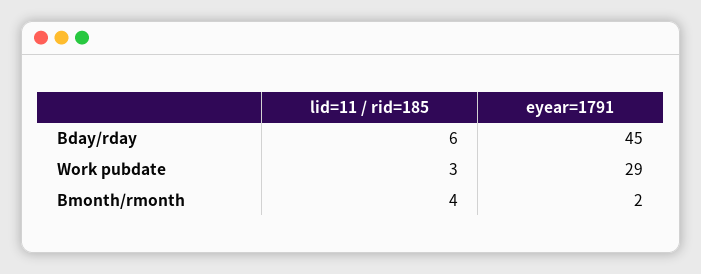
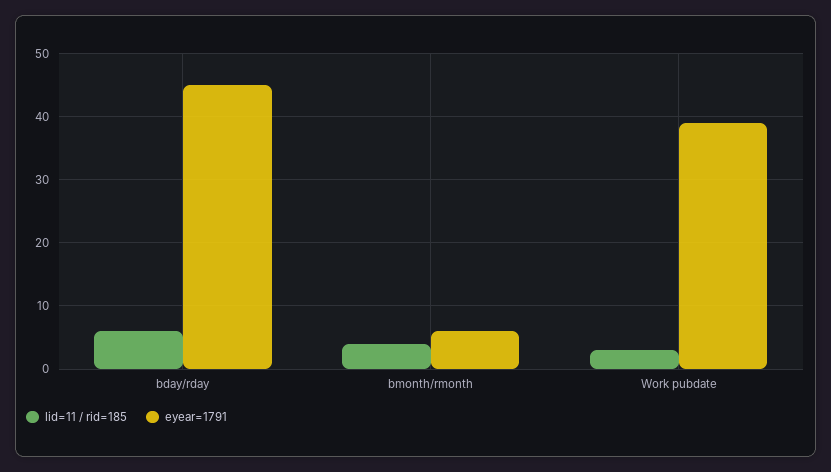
  {
    "lid=11 / rid=185": {
      "Bday/rday": 6,
      "Work pubdate": 3,
      "Bmonth/rmonth": 4
    },
    "eyear=1791": {
      "Bday/rday": 45,
-     "Work pubdate": 29,
+     "Work pubdate": 39,
-     "Bmonth/rmonth": 2
+     "Bmonth/rmonth": 6
    }
  }

